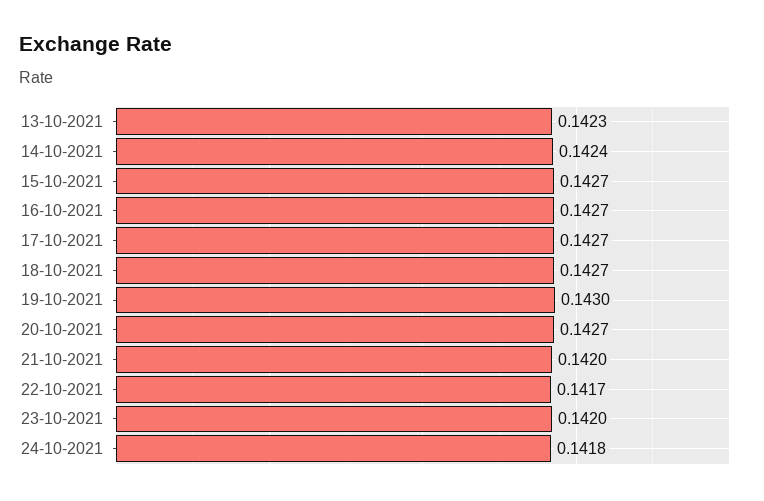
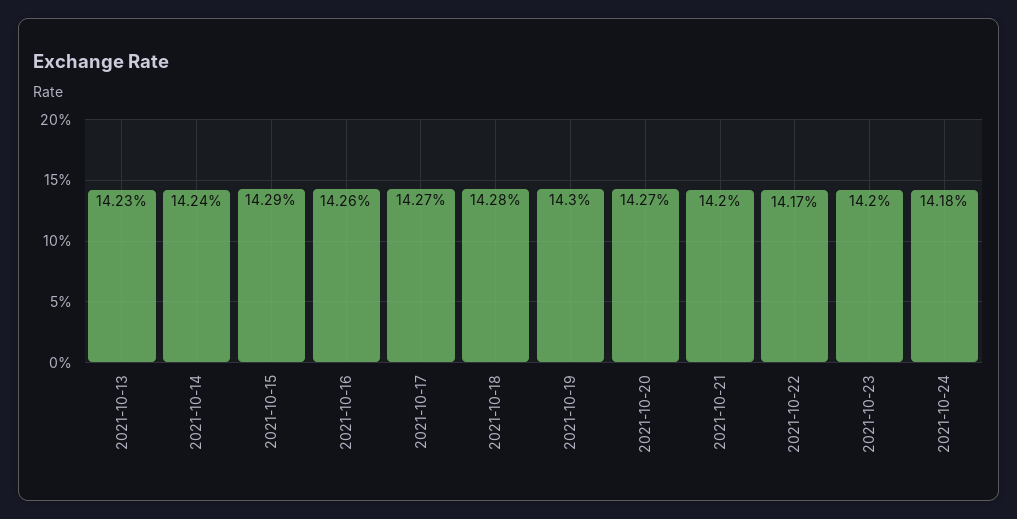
  {
    "13-10-2021": 0.1423,
    "14-10-2021": 0.1424,
-   "15-10-2021": 0.1427,
+   "15-10-2021": 0.1429,
-   "16-10-2021": 0.1427,
+   "16-10-2021": 0.1426,
    "17-10-2021": 0.1427,
-   "18-10-2021": 0.1427,
+   "18-10-2021": 0.1428,
    "19-10-2021": 0.143,
    "20-10-2021": 0.1427,
    "21-10-2021": 0.142,
    "22-10-2021": 0.1417,
    "23-10-2021": 0.142,
    "24-10-2021": 0.1418
  }

